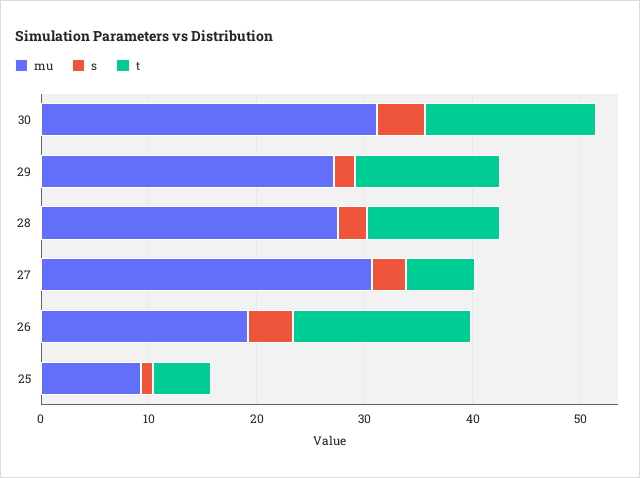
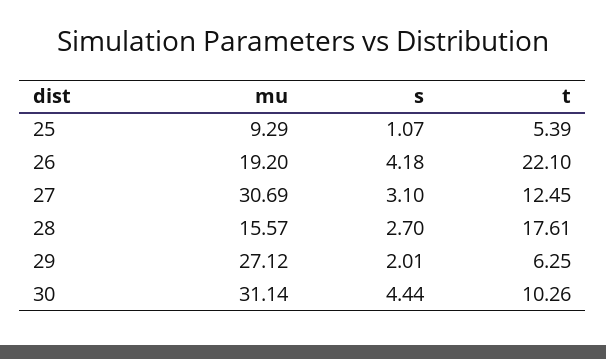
  {
    "mu": {
      "30": 31.14,
      "29": 27.12,
-     "28": 28,
+     "28": 15.57,
      "27": 30.69,
      "26": 19.2,
      "25": 9.29
    },
    "s": {
      "30": 4.44,
      "29": 2.01,
      "28": 2.7,
      "27": 3.1,
      "26": 4.18,
      "25": 1.07
    },
    "t": {
-     "30": 16,
+     "30": 10.26,
-     "29": 14,
+     "29": 6.25,
-     "28": 12,
+     "28": 17.61,
-     "27": 6,
+     "27": 12.45,
-     "26": 16,
+     "26": 22.1,
      "25": 5.39
    }
  }

